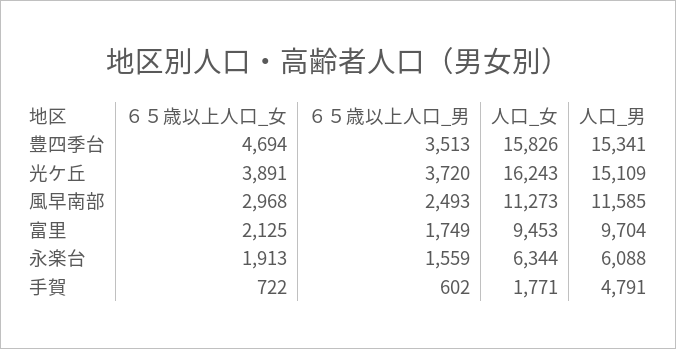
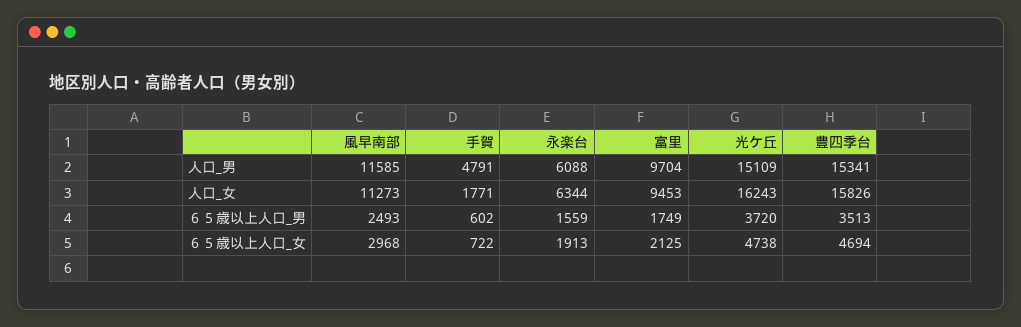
  {
    "６５歳以上人口_女": {
      "豊四季台": 4694,
-     "光ケ丘": 3891,
+     "光ケ丘": 4738,
      "風早南部": 2968,
      "富里": 2125,
      "永楽台": 1913,
      "手賀": 722
    },
    "６５歳以上人口_男": {
      "豊四季台": 3513,
      "光ケ丘": 3720,
      "風早南部": 2493,
      "富里": 1749,
      "永楽台": 1559,
      "手賀": 602
    },
    "人口_女": {
      "豊四季台": 15826,
      "光ケ丘": 16243,
      "風早南部": 11273,
      "富里": 9453,
      "永楽台": 6344,
      "手賀": 1771
    },
    "人口_男": {
      "豊四季台": 15341,
      "光ケ丘": 15109,
      "風早南部": 11585,
      "富里": 9704,
      "永楽台": 6088,
      "手賀": 4791
    }
  }

